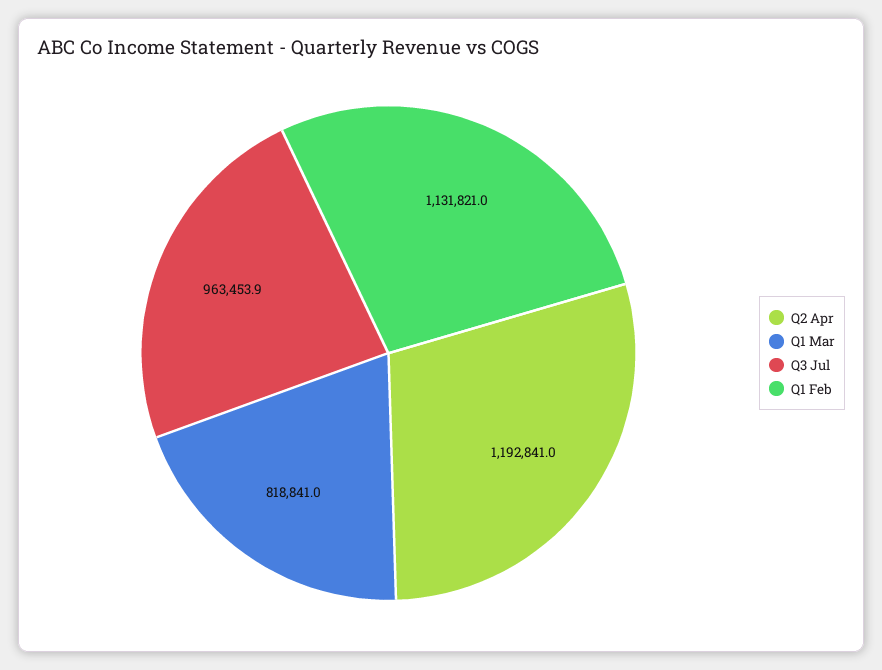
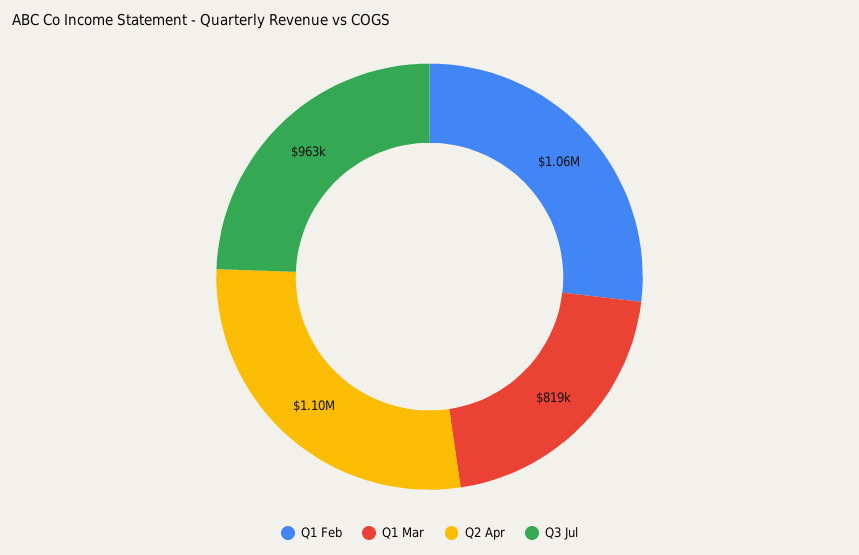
  {
-   "Q2 Apr": 1192841,
+   "Q2 Apr": 1100000,
    "Q1 Mar": 818841,
    "Q3 Jul": 963453.9,
-   "Q1 Feb": 1131821
+   "Q1 Feb": 1060000
  }

